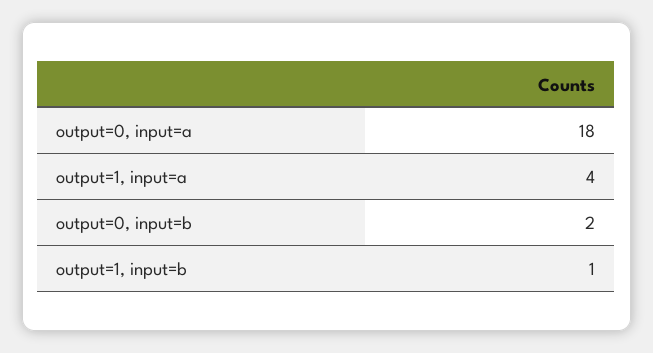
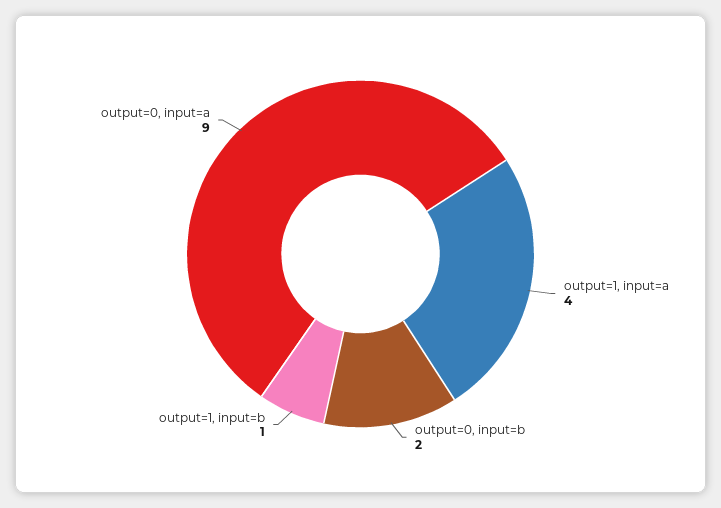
  {
-   "output=0, input=a": 18,
+   "output=0, input=a": 9,
    "output=1, input=a": 4,
    "output=0, input=b": 2,
    "output=1, input=b": 1
  }

